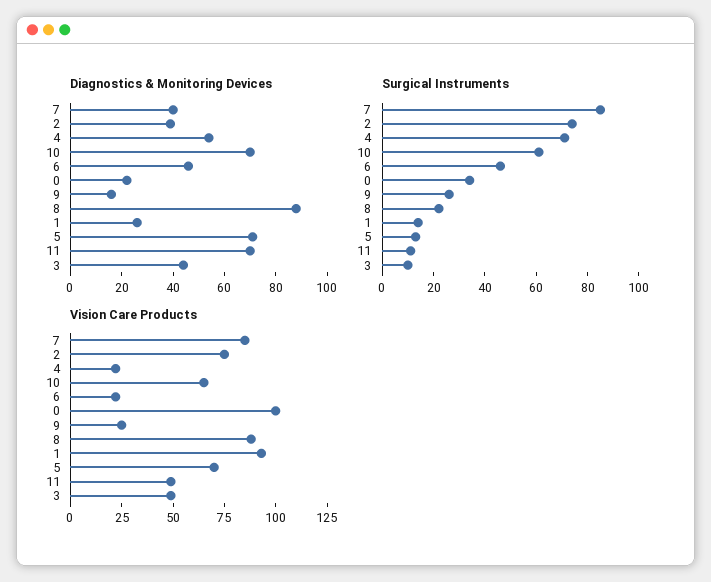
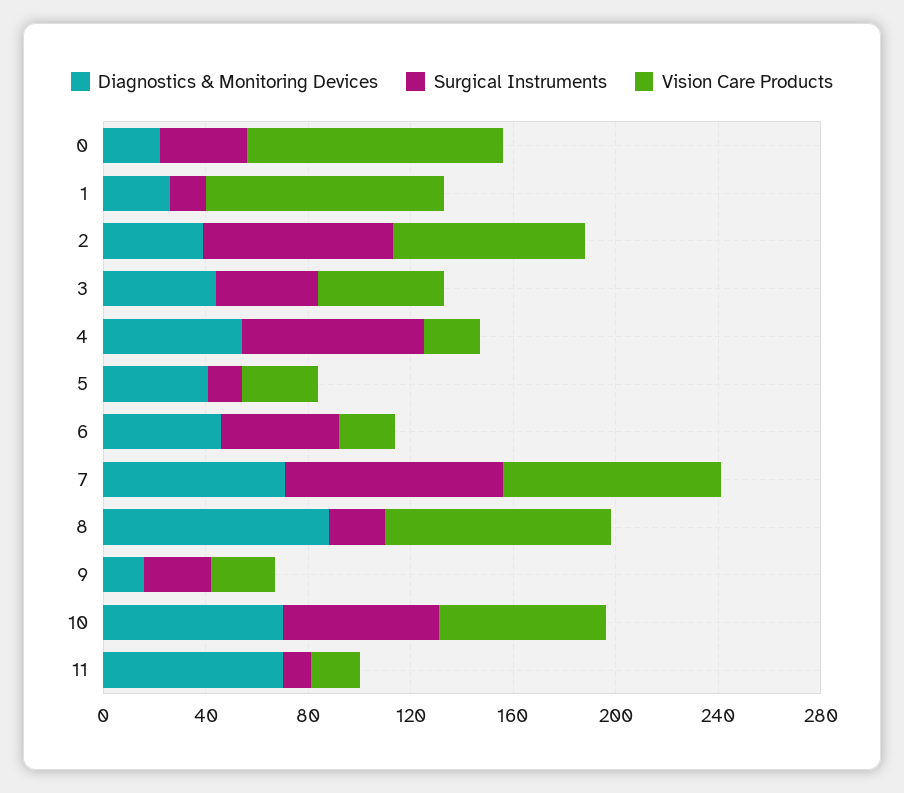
  {
    "Diagnostics & Monitoring Devices": {
-     "7": 40,
+     "7": 70,
      "2": 40,
      "4": 55,
      "10": 70,
      "6": 45,
      "0": 20,
      "9": 15,
      "8": 90,
      "1": 25,
-     "5": 70,
+     "5": 40,
      "11": 70,
      "3": 45
    },
    "Surgical Instruments": {
      "7": 85,
      "2": 75,
      "4": 70,
      "10": 60,
      "6": 45,
      "0": 35,
      "9": 25,
      "8": 20,
      "1": 15,
      "5": 15,
      "11": 10,
-     "3": 10
+     "3": 40
    },
    "Vision Care Products": {
      "7": 85,
      "2": 75,
      "4": 20,
      "10": 65,
      "6": 20,
      "0": 100,
      "9": 25,
      "8": 90,
      "1": 95,
-     "5": 70,
+     "5": 30,
-     "11": 50,
+     "11": 20,
      "3": 50
    }
  }

